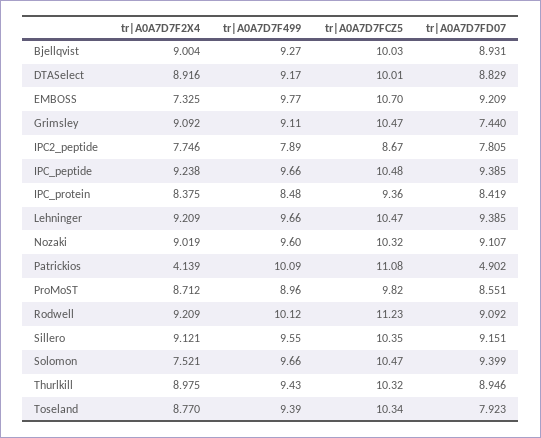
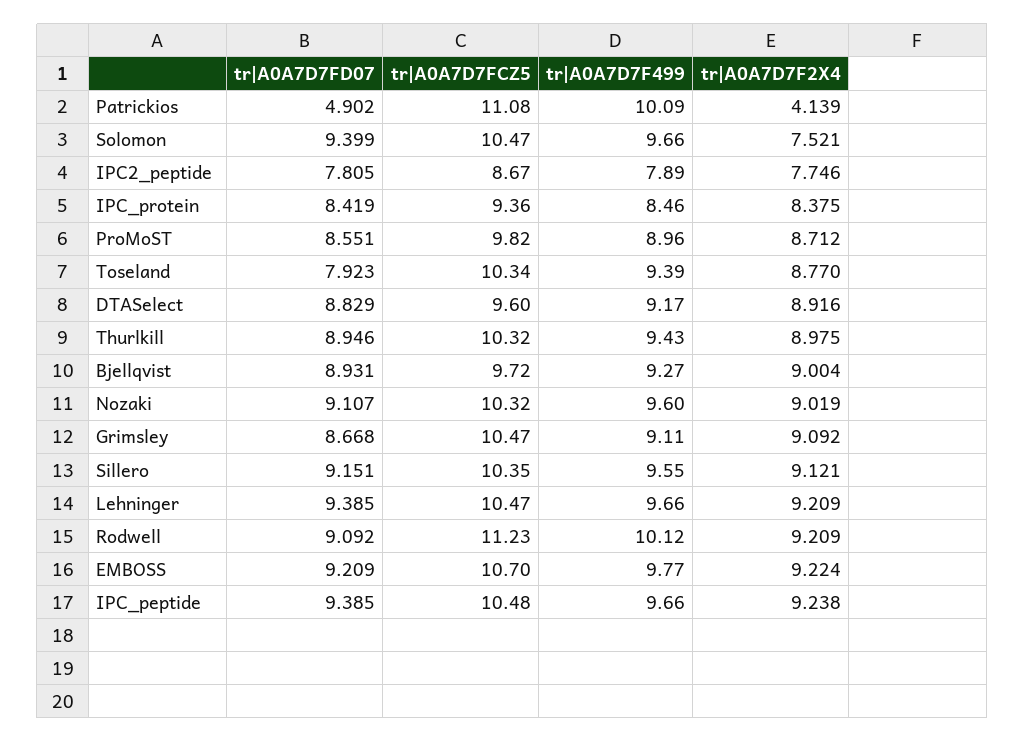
  {
    "tr|A0A7D7F2X4": {
      "Bjellqvist": 9.004,
      "DTASelect": 8.916,
-     "EMBOSS": 7.325,
+     "EMBOSS": 9.224,
      "Grimsley": 9.092,
      "IPC2_peptide": 7.746,
      "IPC_peptide": 9.238,
      "IPC_protein": 8.375,
      "Lehninger": 9.209,
      "Nozaki": 9.019,
      "Patrickios": 4.139,
      "ProMoST": 8.712,
      "Rodwell": 9.209,
      "Sillero": 9.121,
      "Solomon": 7.521,
      "Thurlkill": 8.975,
      "Toseland": 8.77
    },
    "tr|A0A7D7F499": {
      "Bjellqvist": 9.27,
      "DTASelect": 9.17,
      "EMBOSS": 9.77,
      "Grimsley": 9.11,
      "IPC2_peptide": 7.89,
      "IPC_peptide": 9.66,
-     "IPC_protein": 8.48,
+     "IPC_protein": 8.46,
      "Lehninger": 9.66,
      "Nozaki": 9.6,
      "Patrickios": 10.09,
      "ProMoST": 8.96,
      "Rodwell": 10.12,
      "Sillero": 9.55,
      "Solomon": 9.66,
      "Thurlkill": 9.43,
      "Toseland": 9.39
    },
    "tr|A0A7D7FCZ5": {
-     "Bjellqvist": 10.03,
+     "Bjellqvist": 9.72,
-     "DTASelect": 10.01,
+     "DTASelect": 9.6,
      "EMBOSS": 10.7,
      "Grimsley": 10.47,
      "IPC2_peptide": 8.67,
      "IPC_peptide": 10.48,
      "IPC_protein": 9.36,
      "Lehninger": 10.47,
      "Nozaki": 10.32,
      "Patrickios": 11.08,
      "ProMoST": 9.82,
      "Rodwell": 11.23,
      "Sillero": 10.35,
      "Solomon": 10.47,
      "Thurlkill": 10.32,
      "Toseland": 10.34
    },
    "tr|A0A7D7FD07": {
      "Bjellqvist": 8.931,
      "DTASelect": 8.829,
      "EMBOSS": 9.209,
-     "Grimsley": 7.44,
+     "Grimsley": 8.668,
      "IPC2_peptide": 7.805,
      "IPC_peptide": 9.385,
      "IPC_protein": 8.419,
      "Lehninger": 9.385,
      "Nozaki": 9.107,
      "Patrickios": 4.902,
      "ProMoST": 8.551,
      "Rodwell": 9.092,
      "Sillero": 9.151,
      "Solomon": 9.399,
      "Thurlkill": 8.946,
      "Toseland": 7.923
    }
  }

